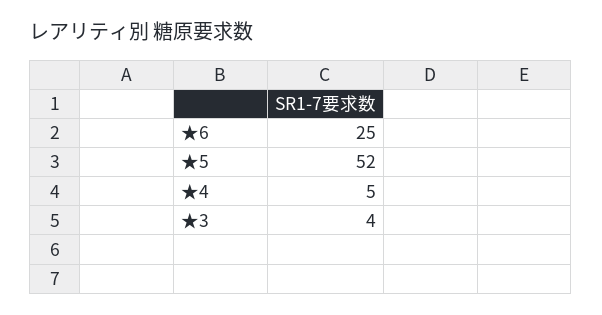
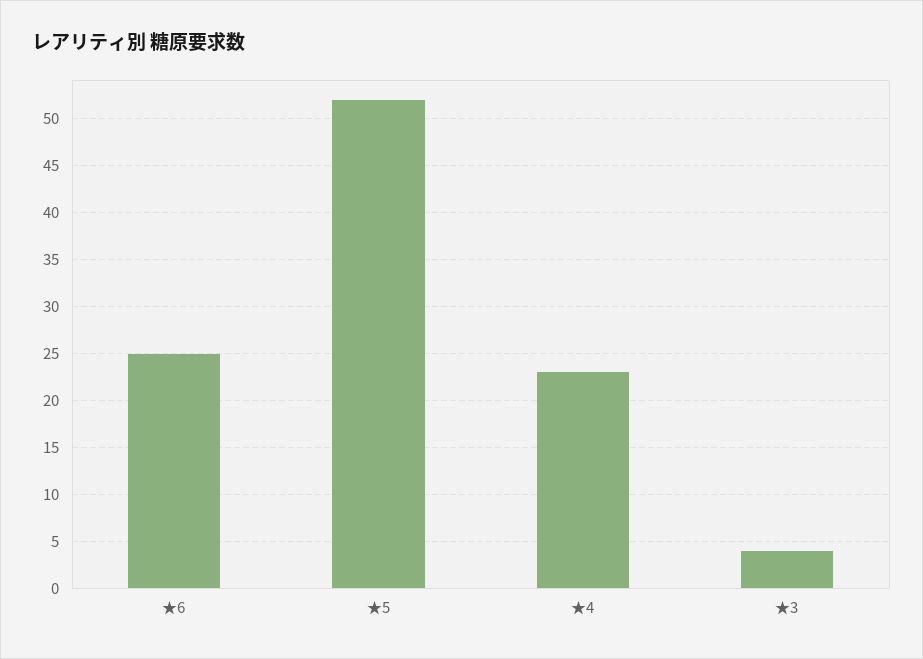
  {
    "★6": 25,
    "★5": 52,
-   "★4": 5,
+   "★4": 23,
    "★3": 4
  }

